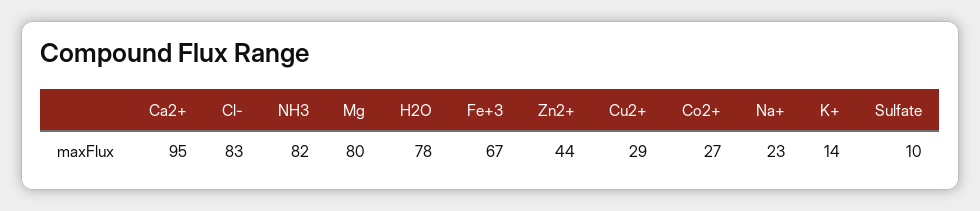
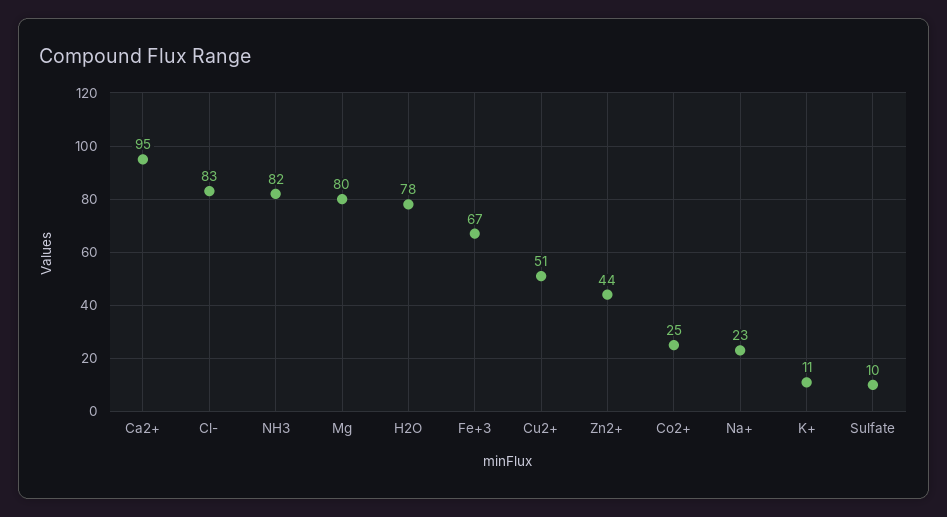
  {
    "Ca2+": 95,
    "Cl-": 83,
    "NH3": 82,
    "Mg": 80,
    "H2O": 78,
    "Fe+3": 67,
    "Zn2+": 44,
-   "Cu2+": 29,
+   "Cu2+": 51,
-   "Co2+": 27,
+   "Co2+": 25,
    "Na+": 23,
-   "K+": 14,
+   "K+": 11,
    "Sulfate": 10
  }

